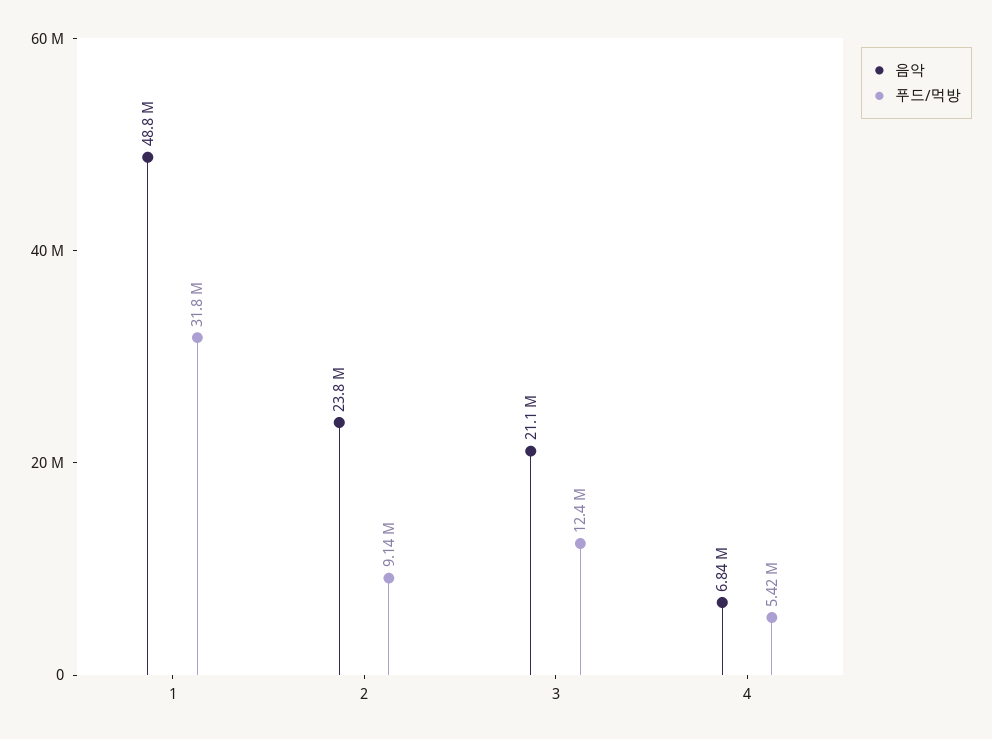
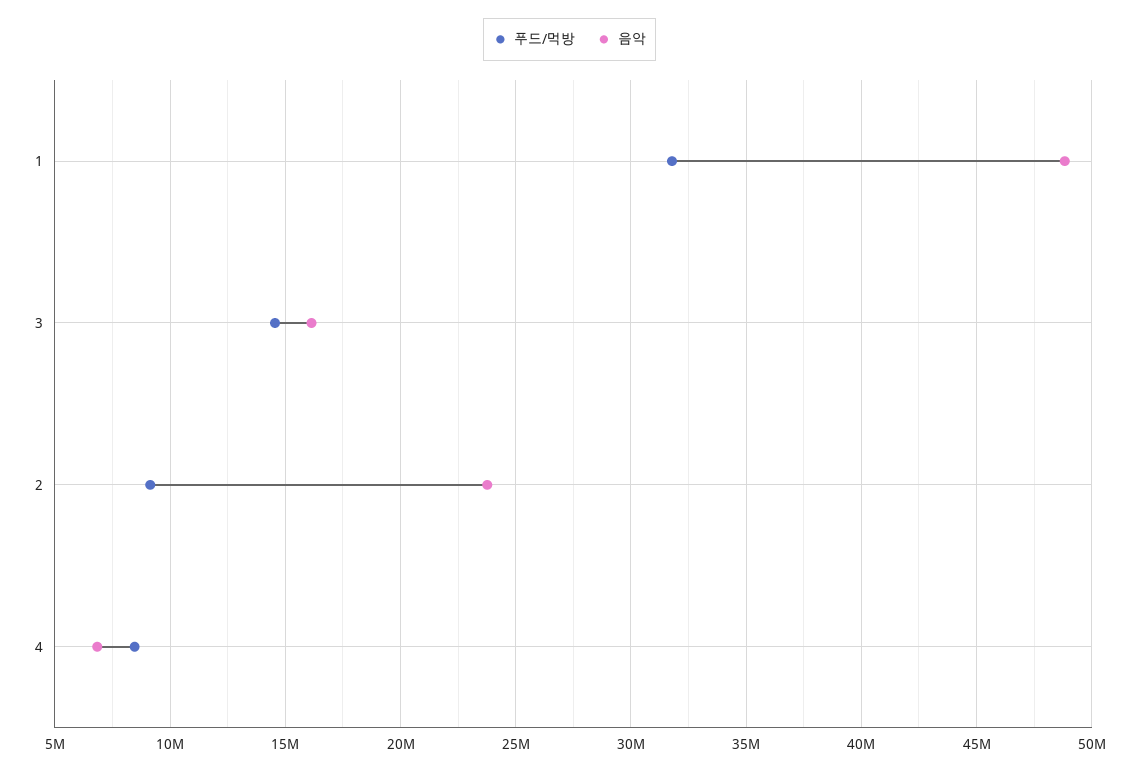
  {
    "음악": {
      "1": 48800000,
      "2": 23800000,
-     "3": 21100000,
+     "3": 16000000,
      "4": 6840000
    },
    "푸드/먹방": {
      "1": 31800000,
      "2": 9140000,
-     "3": 12400000,
+     "3": 14500000,
-     "4": 5420000
+     "4": 8500000
    }
  }

